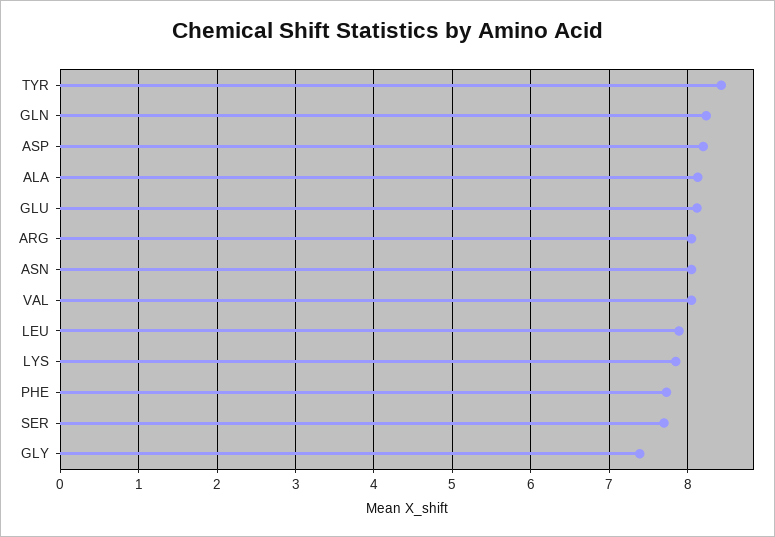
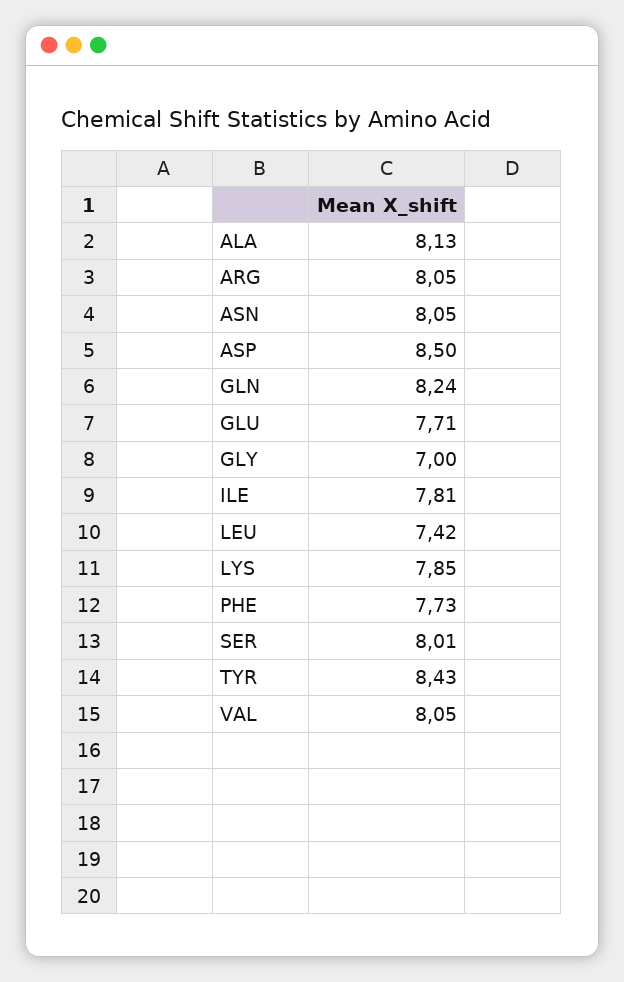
  {
    "TYR": 8.43,
    "GLN": 8.24,
-   "ASP": 8.2,
+   "ASP": 8.5,
    "ALA": 8.13,
-   "GLU": 8.1,
+   "GLU": 7.71,
    "ARG": 8.05,
    "ASN": 8.05,
    "VAL": 8.05,
-   "LEU": 7.9,
+   "LEU": 7.42,
    "LYS": 7.85,
    "PHE": 7.73,
-   "SER": 7.7,
+   "SER": 8.01,
-   "GLY": 7.4
+   "GLY": 7,
+   "ILE": 7.81
  }

